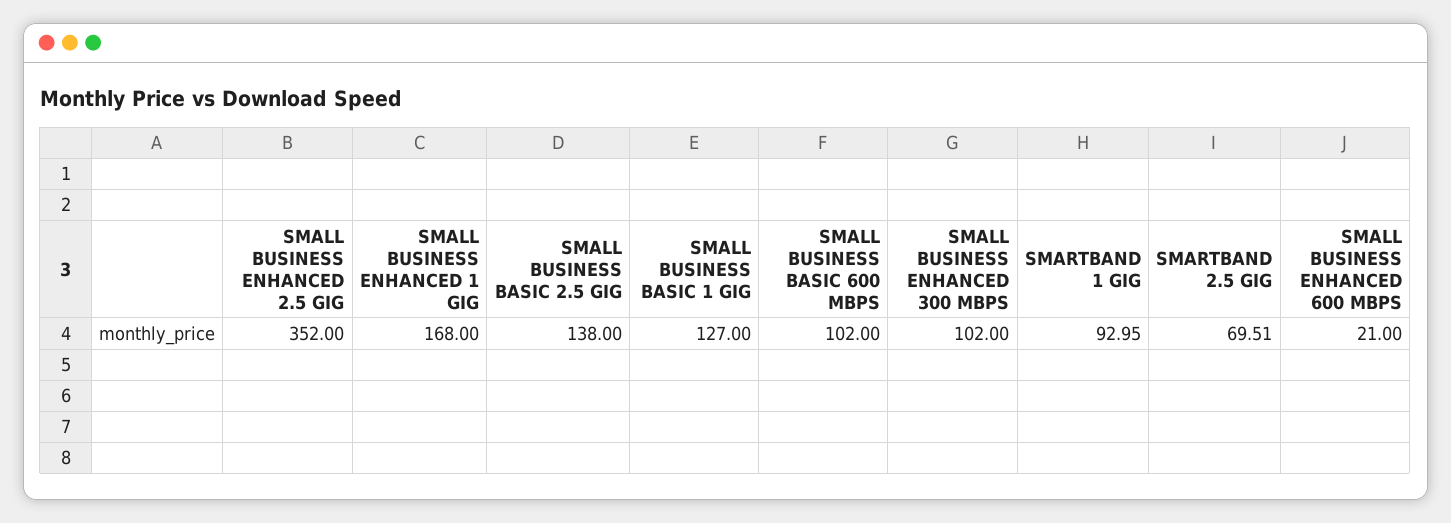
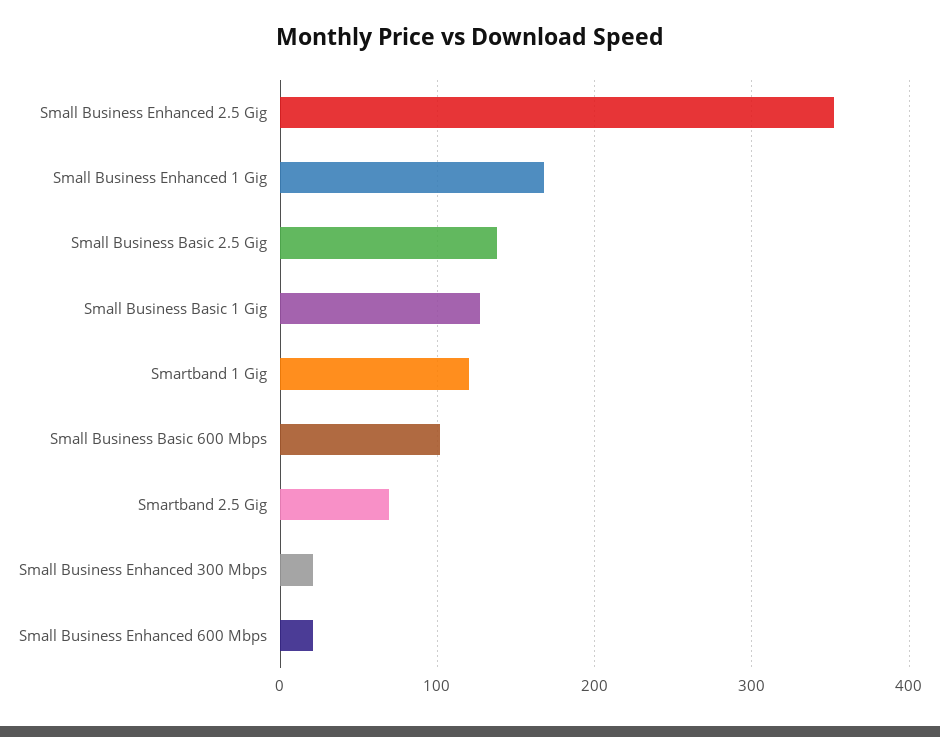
  {
    "SMALL BUSINESS ENHANCED 2.5 GIG": 352,
    "SMALL BUSINESS ENHANCED 1 GIG": 168,
    "SMALL BUSINESS BASIC 2.5 GIG": 138,
    "SMALL BUSINESS BASIC 1 GIG": 127,
    "SMALL BUSINESS BASIC 600 MBPS": 102,
-   "SMALL BUSINESS ENHANCED 300 MBPS": 102,
+   "SMALL BUSINESS ENHANCED 300 MBPS": 20,
-   "SMARTBAND 1 GIG": 92.95,
+   "SMARTBAND 1 GIG": 120,
    "SMARTBAND 2.5 GIG": 69.51,
    "SMALL BUSINESS ENHANCED 600 MBPS": 21
  }

